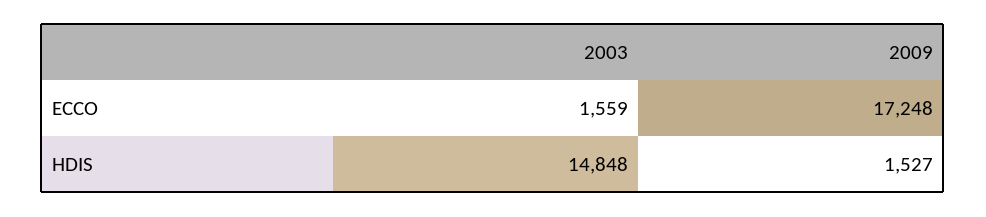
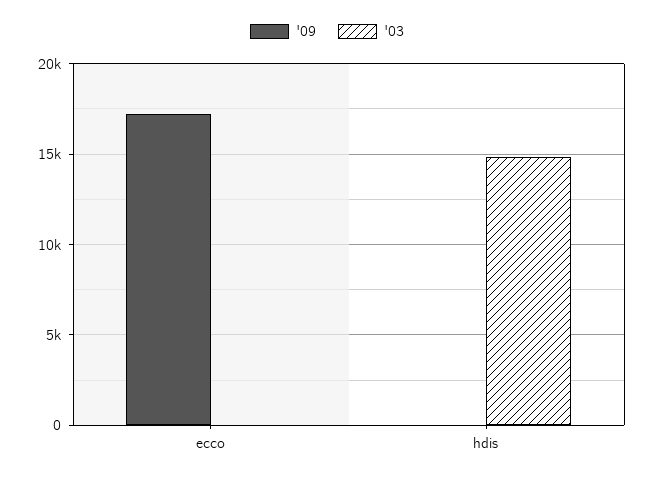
  {
    "2003": {
-     "ECCO": 1559,
+     "ECCO": 0,
      "HDIS": 14848
    },
    "2009": {
      "ECCO": 17248,
-     "HDIS": 1527
+     "HDIS": 0
    }
  }

